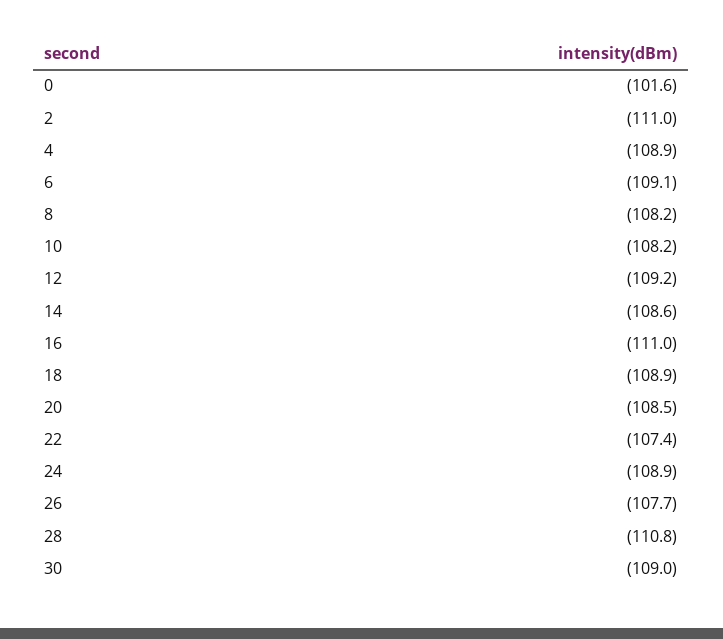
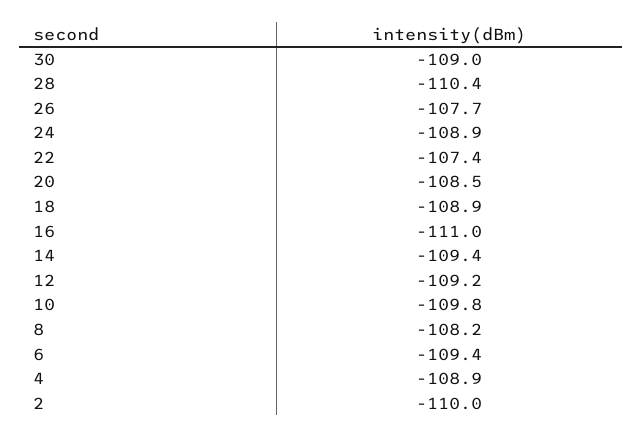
  {
-   "0": -101.6,
-   "2": -111,
+   "2": -110,
    "4": -108.9,
-   "6": -109.1,
+   "6": -109.4,
    "8": -108.2,
-   "10": -108.2,
+   "10": -109.8,
    "12": -109.2,
-   "14": -108.6,
+   "14": -109.4,
    "16": -111,
    "18": -108.9,
    "20": -108.5,
    "22": -107.4,
    "24": -108.9,
    "26": -107.7,
-   "28": -110.8,
+   "28": -110.4,
    "30": -109
  }

